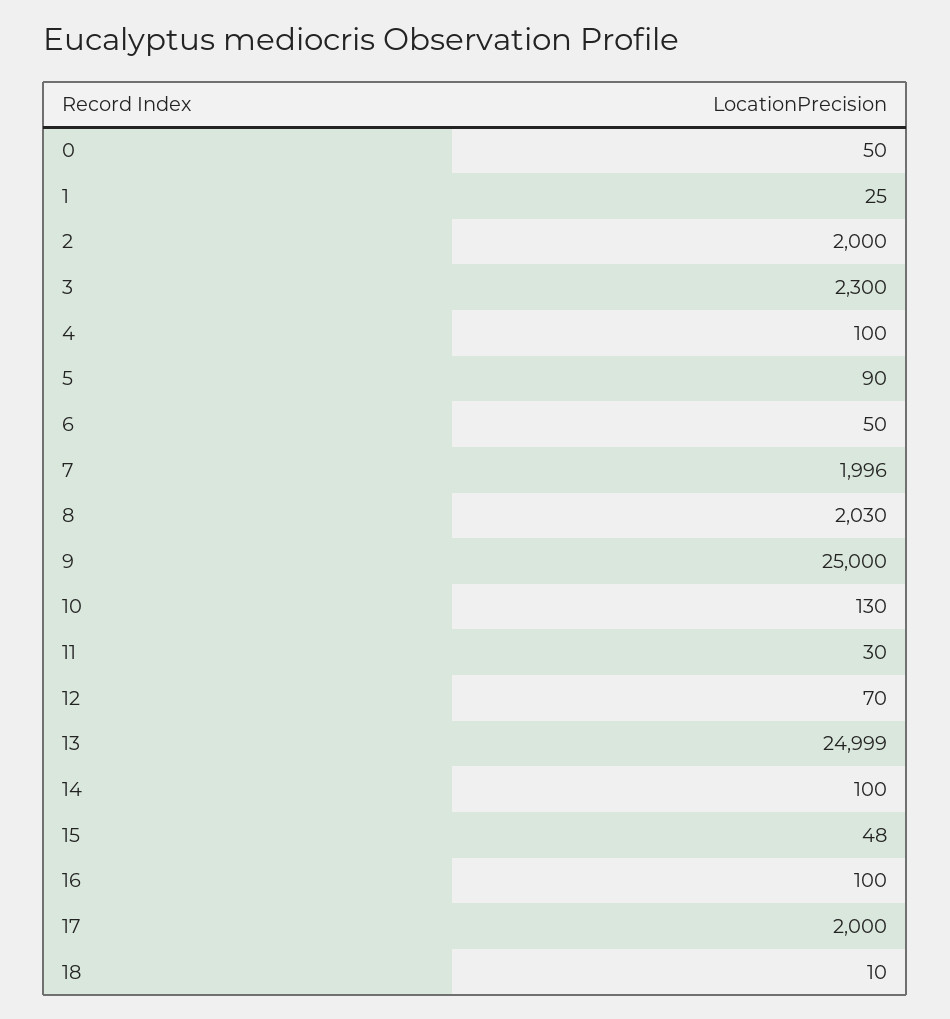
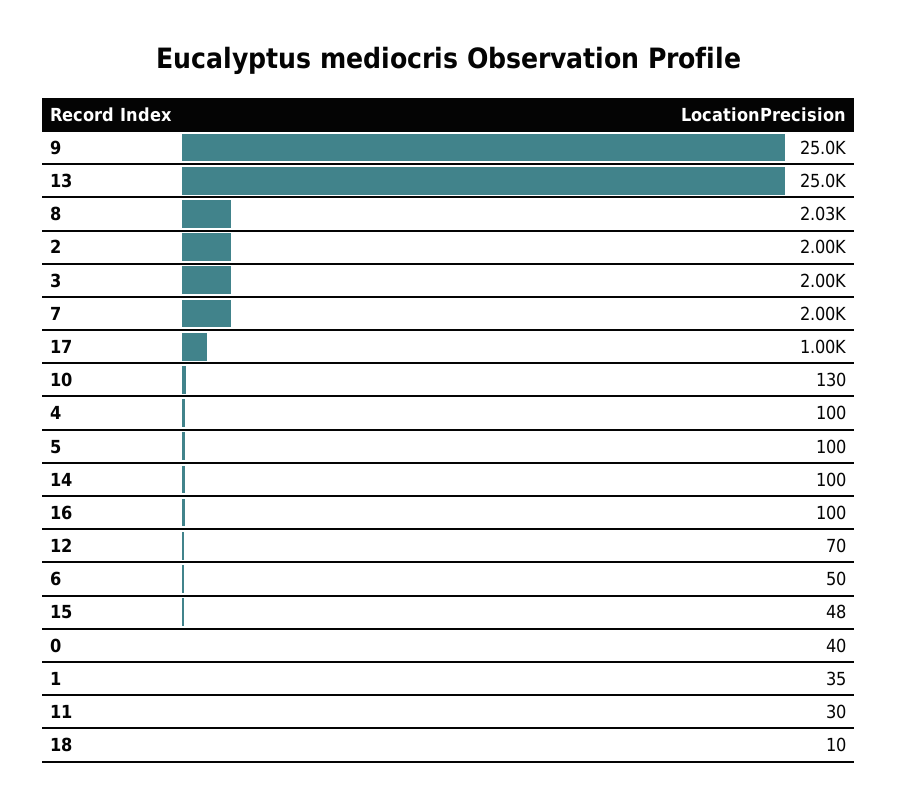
  {
-   "0": 50,
+   "0": 40,
-   "1": 25,
+   "1": 35,
    "2": 2000,
-   "3": 2300,
+   "3": 2000,
    "4": 100,
-   "5": 90,
+   "5": 100,
    "6": 50,
    "7": 1996,
    "8": 2030,
    "9": 25000,
    "10": 130,
    "11": 30,
    "12": 70,
    "13": 24999,
    "14": 100,
    "15": 48,
    "16": 100,
-   "17": 2000,
+   "17": 1000,
    "18": 10
  }

